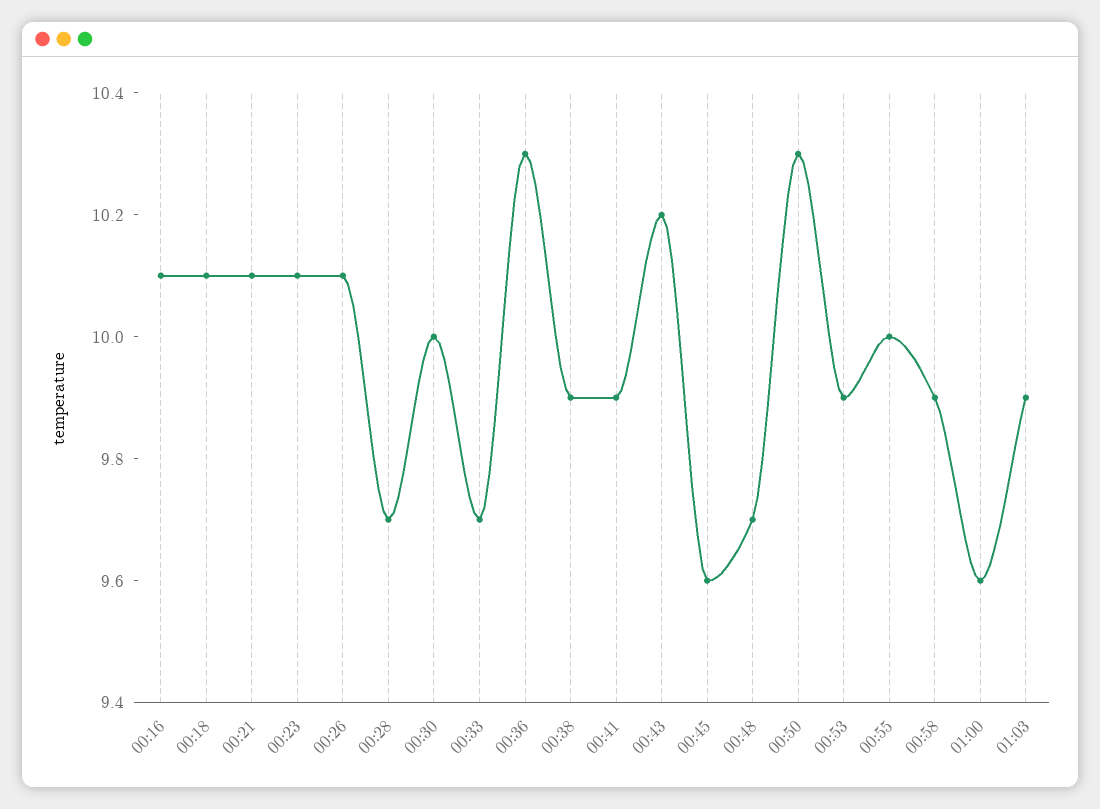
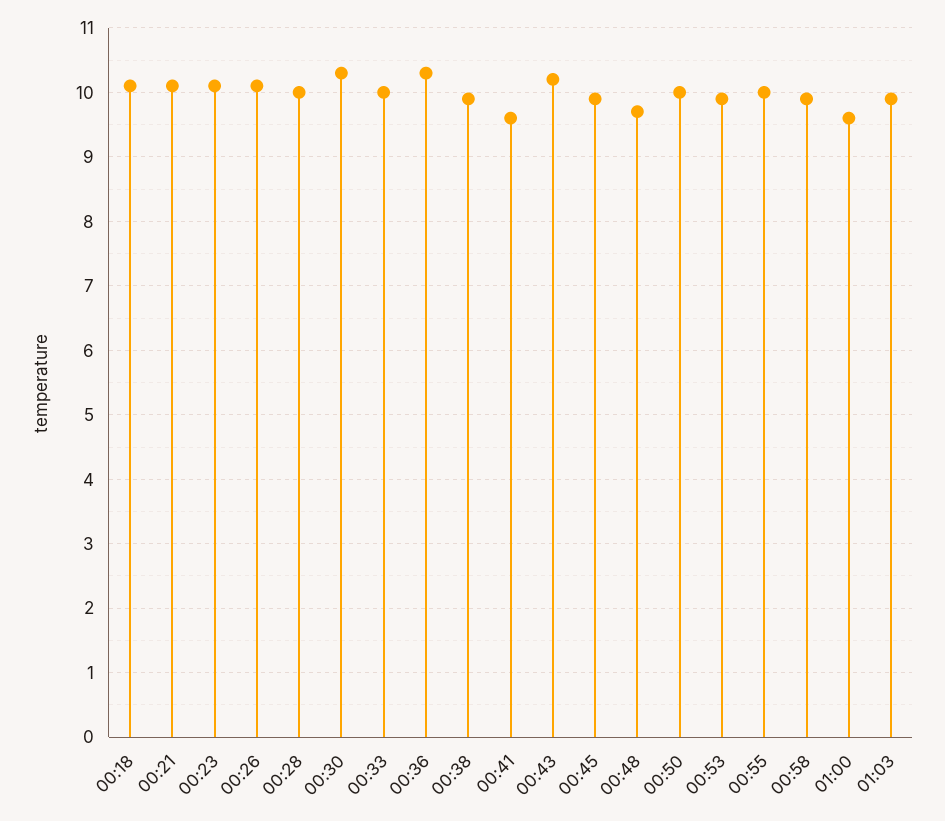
  {
-   "00:16": 10.1,
    "00:18": 10.1,
    "00:21": 10.1,
    "00:23": 10.1,
    "00:26": 10.1,
-   "00:28": 9.7,
+   "00:28": 10,
-   "00:30": 10,
+   "00:30": 10.3,
-   "00:33": 9.7,
+   "00:33": 10,
    "00:36": 10.3,
    "00:38": 9.9,
-   "00:41": 9.9,
+   "00:41": 9.6,
    "00:43": 10.2,
-   "00:45": 9.6,
+   "00:45": 9.9,
    "00:48": 9.7,
-   "00:50": 10.3,
+   "00:50": 10,
    "00:53": 9.9,
    "00:55": 10,
    "00:58": 9.9,
    "01:00": 9.6,
    "01:03": 9.9
  }

